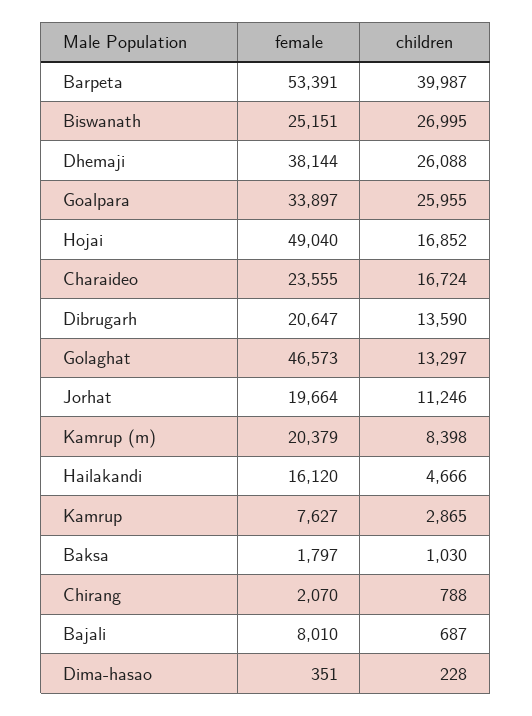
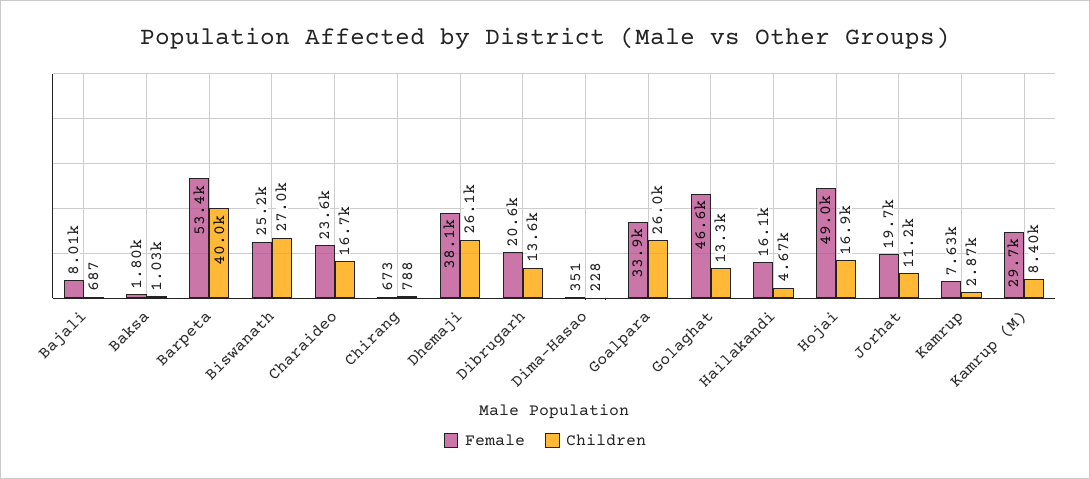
  {
    "female": {
      "Barpeta": 53391,
      "Biswanath": 25151,
      "Dhemaji": 38144,
      "Goalpara": 33897,
      "Hojai": 49040,
      "Charaideo": 23555,
      "Dibrugarh": 20647,
      "Golaghat": 46573,
      "Jorhat": 19664,
-     "Kamrup (m)": 20379,
+     "Kamrup (m)": 29700,
      "Hailakandi": 16120,
      "Kamrup": 7627,
      "Baksa": 1797,
-     "Chirang": 2070,
+     "Chirang": 673,
      "Bajali": 8010,
      "Dima-hasao": 351
    },
    "children": {
      "Barpeta": 39987,
      "Biswanath": 26995,
      "Dhemaji": 26088,
      "Goalpara": 25955,
      "Hojai": 16852,
      "Charaideo": 16724,
      "Dibrugarh": 13590,
      "Golaghat": 13297,
      "Jorhat": 11246,
      "Kamrup (m)": 8398,
      "Hailakandi": 4666,
      "Kamrup": 2865,
      "Baksa": 1030,
      "Chirang": 788,
      "Bajali": 687,
      "Dima-hasao": 228
    }
  }

